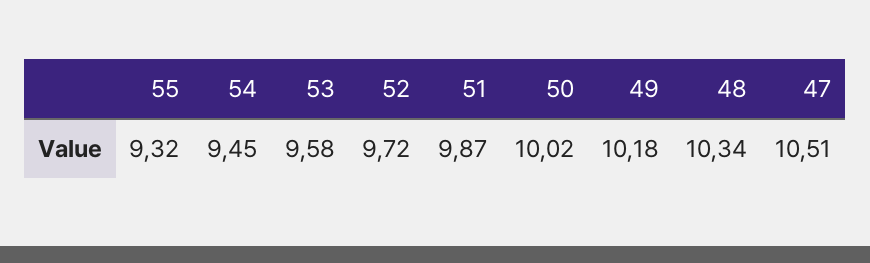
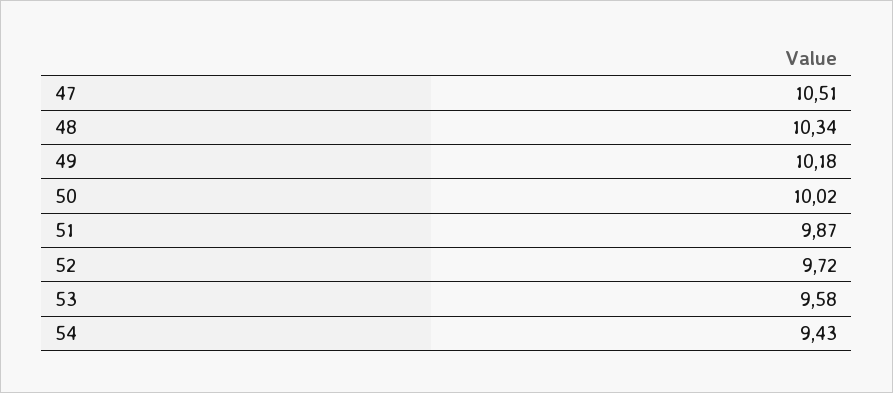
  {
-   "55": 9.32,
-   "54": 9.45,
+   "54": 9.43,
    "53": 9.58,
    "52": 9.72,
    "51": 9.87,
    "50": 10.02,
    "49": 10.18,
    "48": 10.34,
    "47": 10.51
  }

